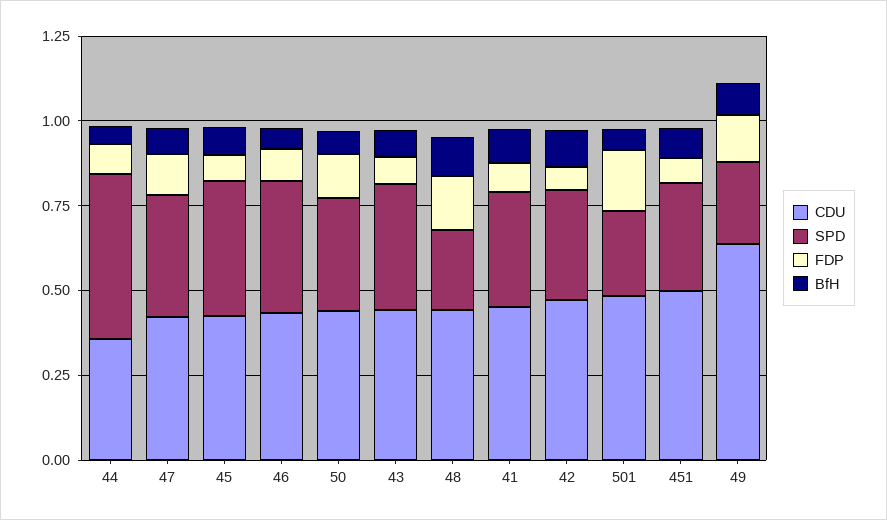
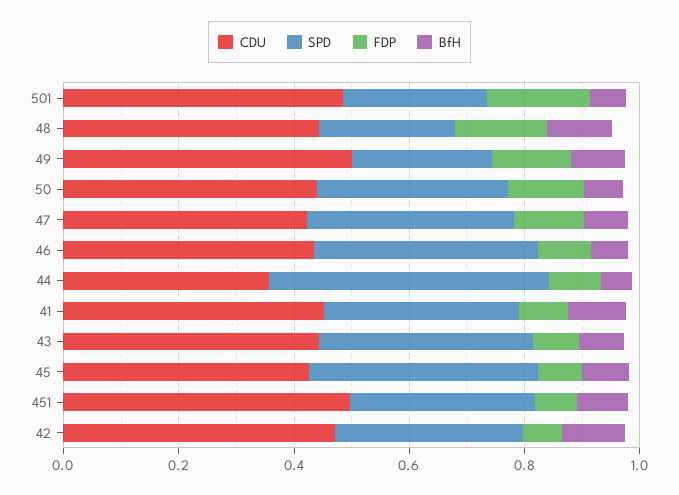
  {
    "CDU": {
      "44": 0.35,
      "47": 0.4,
      "45": 0.45,
      "46": 0.45,
      "50": 0.45,
      "43": 0.45,
      "48": 0.45,
      "41": 0.45,
      "42": 0.45,
      "501": 0.5,
      "451": 0.5,
-     "49": 0.65
+     "49": 0.5
    },
    "SPD": {
      "44": 0.5,
      "47": 0.35,
      "45": 0.4,
      "46": 0.4,
      "50": 0.35,
      "43": 0.35,
      "48": 0.25,
      "41": 0.35,
      "42": 0.35,
      "501": 0.25,
      "451": 0.3,
      "49": 0.25
    },
    "FDP": {
      "44": 0.1,
      "47": 0.1,
      "45": 0.1,
      "46": 0.1,
      "50": 0.15,
      "43": 0.1,
      "48": 0.15,
      "41": 0.1,
      "42": 0.05,
      "501": 0.2,
      "451": 0.05,
      "49": 0.15
    },
    "BfH": {
      "44": 0.05,
      "47": 0.1,
      "45": 0.1,
      "46": 0.05,
      "50": 0.05,
      "43": 0.1,
      "48": 0.1,
      "41": 0.1,
      "42": 0.1,
      "501": 0.05,
      "451": 0.1,
      "49": 0.1
    }
  }

